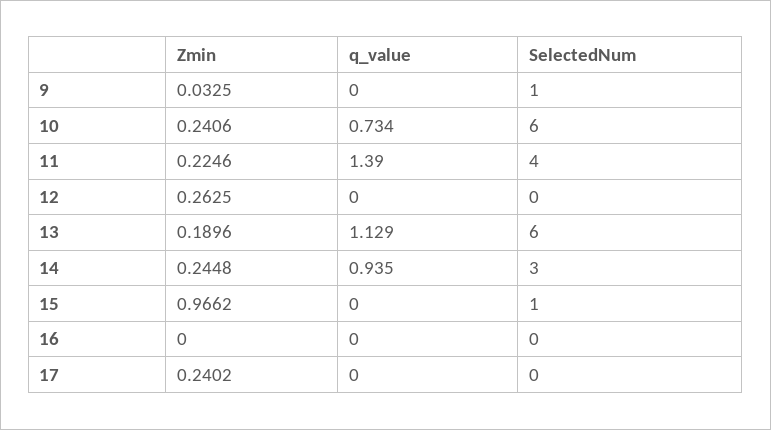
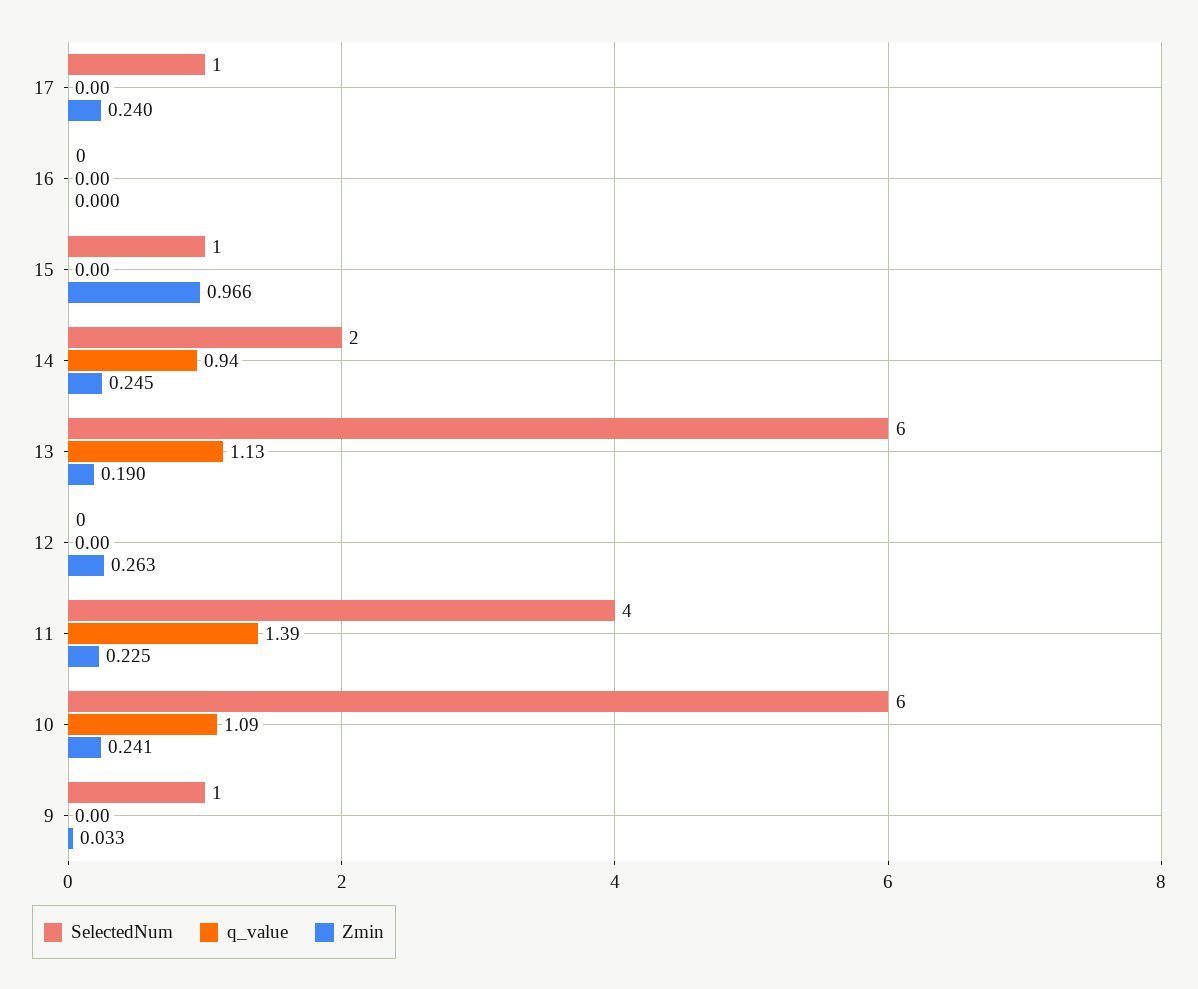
  {
    "Zmin": {
      "9": 0.0325,
      "10": 0.2406,
      "11": 0.2246,
      "12": 0.2625,
      "13": 0.1896,
      "14": 0.2448,
      "15": 0.9662,
      "16": 0,
      "17": 0.2402
    },
    "q_value": {
      "9": 0,
-     "10": 0.734,
+     "10": 1.09,
      "11": 1.39,
      "12": 0,
      "13": 1.129,
      "14": 0.935,
      "15": 0,
      "16": 0,
      "17": 0
    },
    "SelectedNum": {
      "9": 1,
      "10": 6,
      "11": 4,
      "12": 0,
      "13": 6,
-     "14": 3,
+     "14": 2,
      "15": 1,
      "16": 0,
-     "17": 0
+     "17": 1
    }
  }

